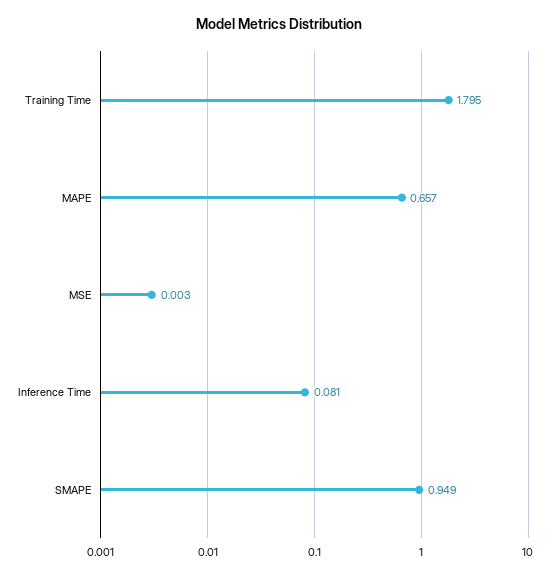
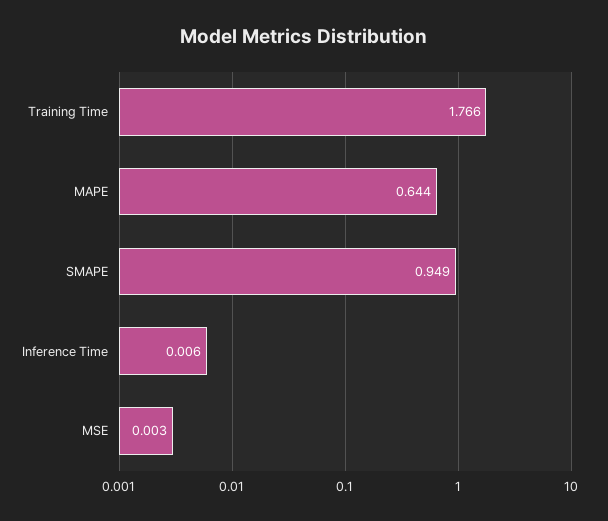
  {
-   "Training Time": 1.795,
+   "Training Time": 1.766,
-   "MAPE": 0.657,
+   "MAPE": 0.644,
    "MSE": 0.003,
-   "Inference Time": 0.081,
+   "Inference Time": 0.006,
    "SMAPE": 0.949
  }

